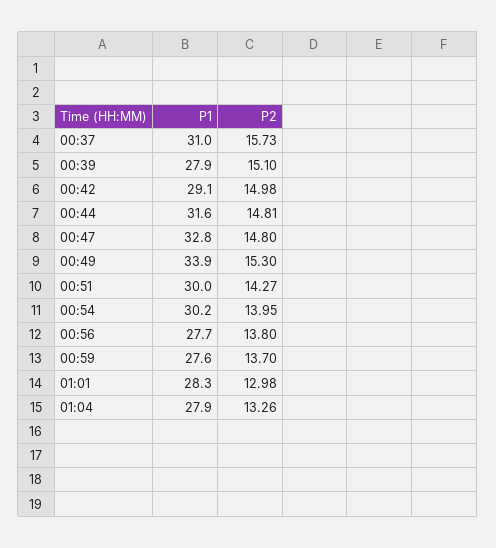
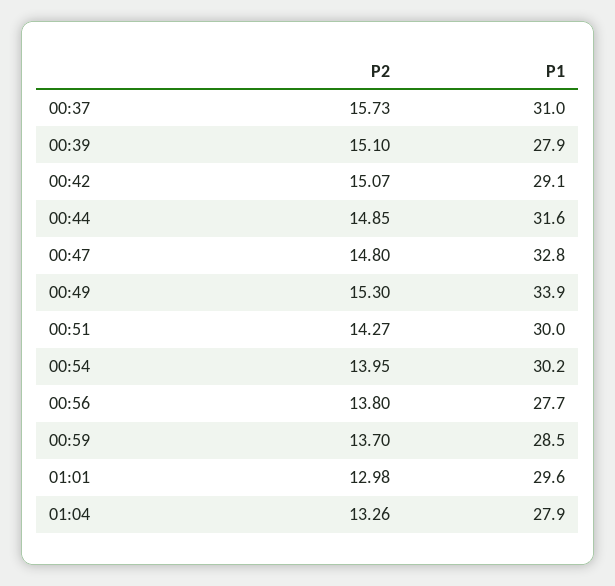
  {
    "P1": {
      "00:37": 31,
      "00:39": 27.9,
      "00:42": 29.1,
      "00:44": 31.6,
      "00:47": 32.8,
      "00:49": 33.9,
      "00:51": 30,
      "00:54": 30.2,
      "00:56": 27.7,
-     "00:59": 27.6,
+     "00:59": 28.5,
-     "01:01": 28.3,
+     "01:01": 29.6,
      "01:04": 27.9
    },
    "P2": {
      "00:37": 15.73,
      "00:39": 15.1,
-     "00:42": 14.98,
+     "00:42": 15.07,
-     "00:44": 14.81,
+     "00:44": 14.85,
      "00:47": 14.8,
      "00:49": 15.3,
      "00:51": 14.27,
      "00:54": 13.95,
      "00:56": 13.8,
      "00:59": 13.7,
      "01:01": 12.98,
      "01:04": 13.26
    }
  }

